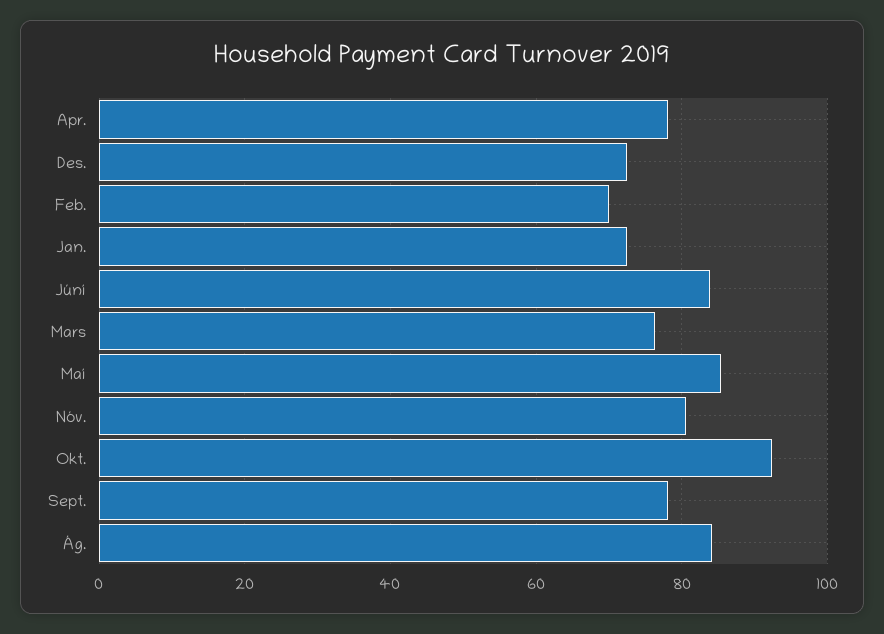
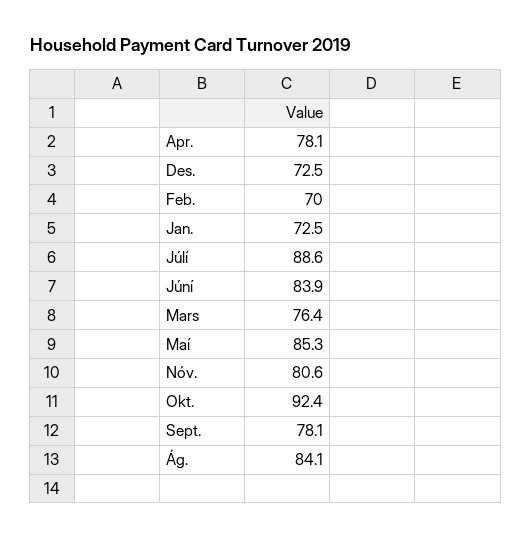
  {
    "Apr.": 78.1,
    "Des.": 72.5,
    "Feb.": 70,
    "Jan.": 72.5,
    "Júní": 83.9,
    "Mars": 76.4,
    "Maí": 85.3,
    "Nóv.": 80.6,
    "Okt.": 92.4,
    "Sept.": 78.1,
-   "Ág.": 84.1
+   "Ág.": 84.1,
+   "Júlí": 88.6
  }

